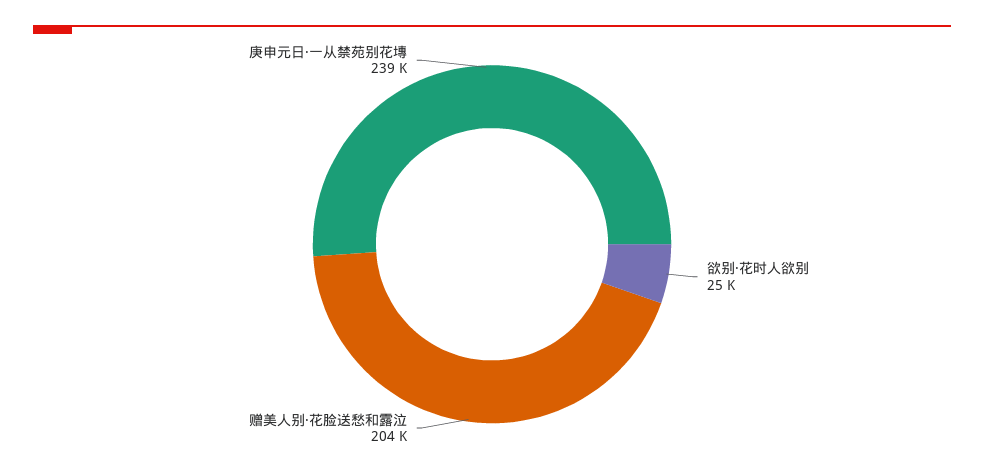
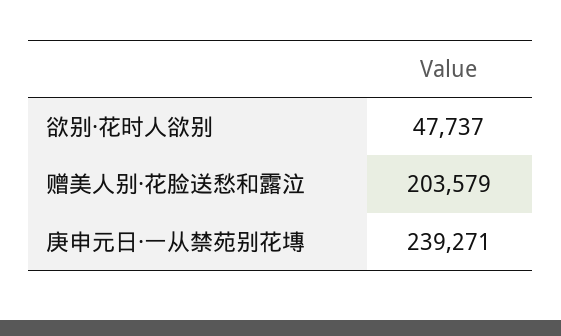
  {
-   "欲别·花时人欲别": 25000,
+   "欲别·花时人欲别": 47737,
    "赠美人别·花脸送愁和露泣": 203579,
    "庚申元日·一从禁苑别花塼": 239271
  }

